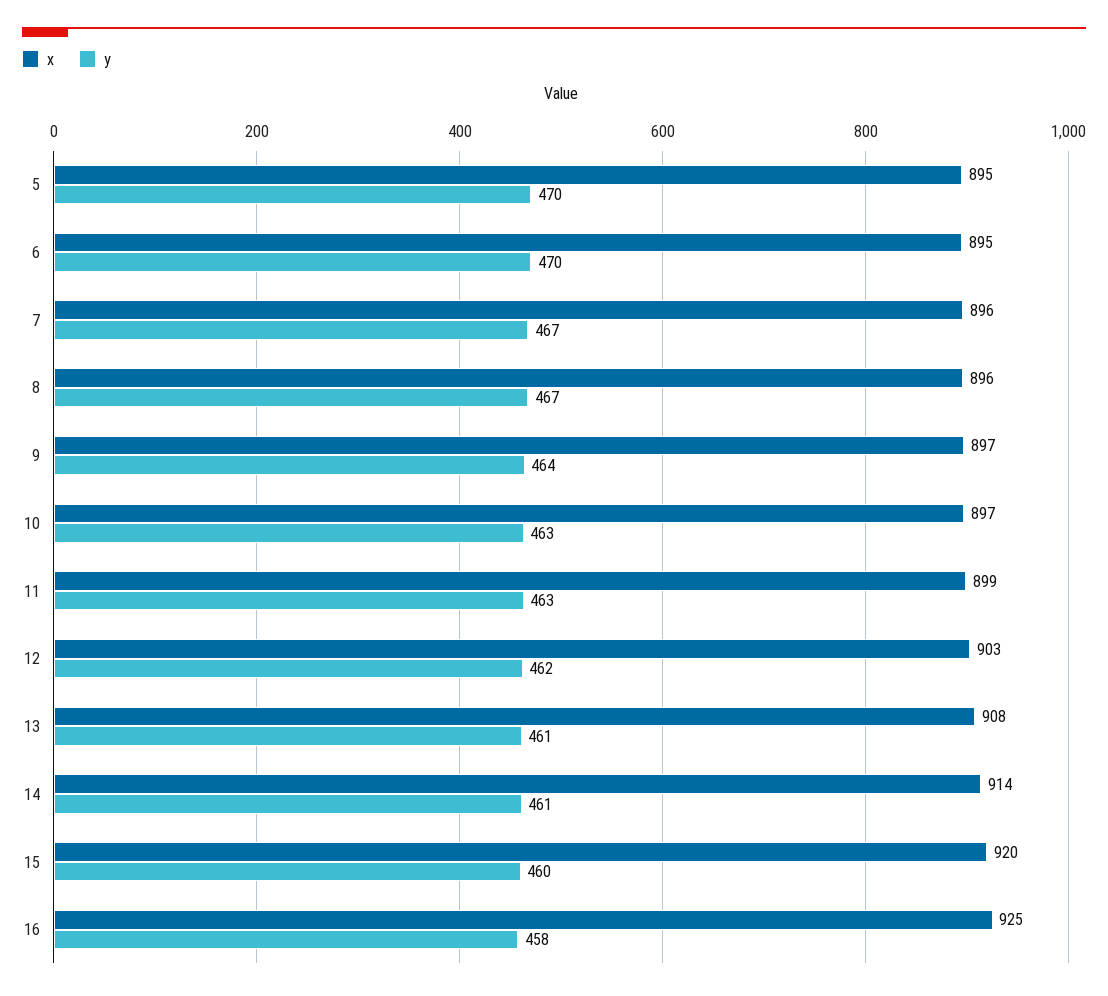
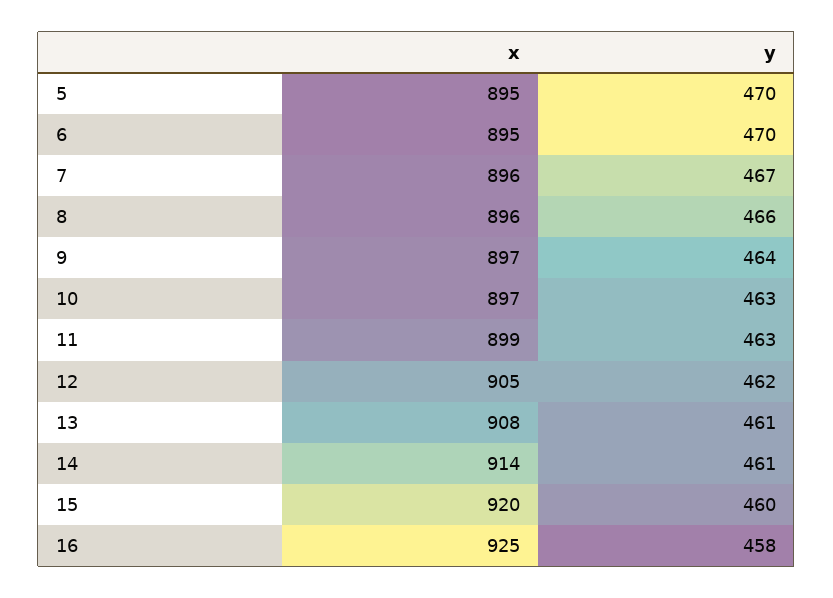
  {
    "x": {
      "5": 895,
      "6": 895,
      "7": 896,
      "8": 896,
      "9": 897,
      "10": 897,
      "11": 899,
-     "12": 903,
+     "12": 905,
      "13": 908,
      "14": 914,
      "15": 920,
      "16": 925
    },
    "y": {
      "5": 470,
      "6": 470,
      "7": 467,
-     "8": 467,
+     "8": 466,
      "9": 464,
      "10": 463,
      "11": 463,
      "12": 462,
      "13": 461,
      "14": 461,
      "15": 460,
      "16": 458
    }
  }

